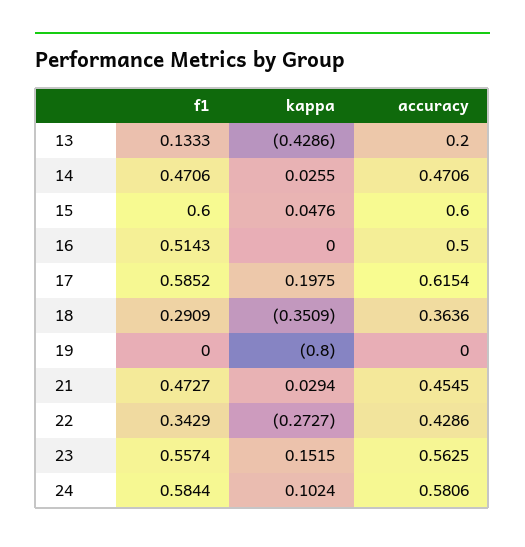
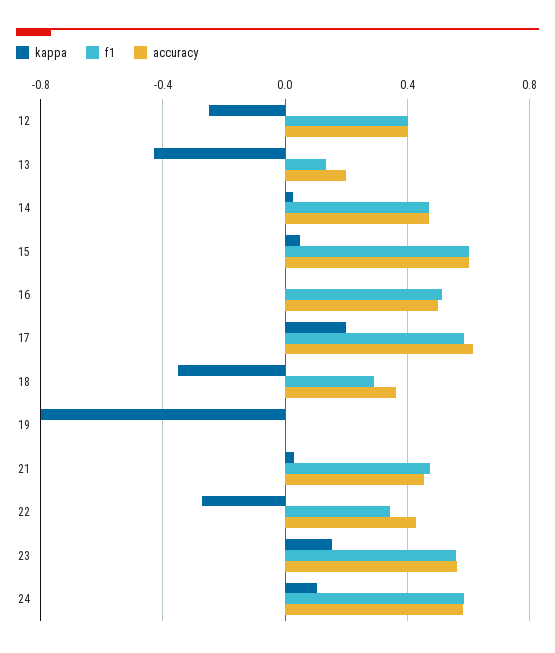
  {
    "f1": {
      "13": 0.1333,
      "14": 0.4706,
      "15": 0.6,
      "16": 0.5143,
      "17": 0.5852,
      "18": 0.2909,
      "19": 0,
      "21": 0.4727,
      "22": 0.3429,
      "23": 0.5574,
-     "24": 0.5844
+     "24": 0.5844,
+     "12": 0.4
    },
    "kappa": {
      "13": -0.4286,
      "14": 0.0255,
      "15": 0.0476,
      "16": 0,
      "17": 0.1975,
      "18": -0.3509,
      "19": -0.8,
      "21": 0.0294,
      "22": -0.2727,
      "23": 0.1515,
-     "24": 0.1024
+     "24": 0.1024,
+     "12": -0.25
    },
    "accuracy": {
      "13": 0.2,
      "14": 0.4706,
      "15": 0.6,
      "16": 0.5,
      "17": 0.6154,
      "18": 0.3636,
      "19": 0,
      "21": 0.4545,
      "22": 0.4286,
      "23": 0.5625,
-     "24": 0.5806
+     "24": 0.5806,
+     "12": 0.4
    }
  }

